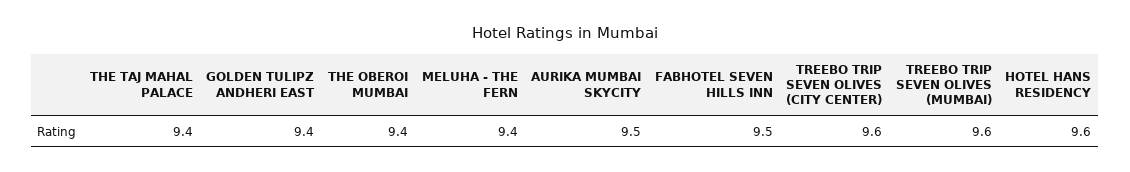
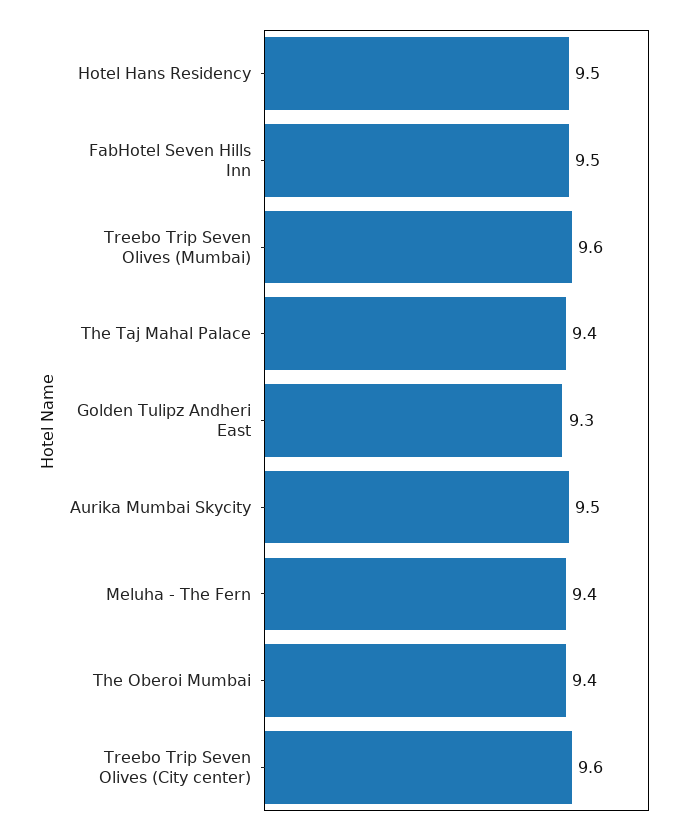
  {
    "THE TAJ MAHAL PALACE": 9.4,
-   "GOLDEN TULIPZ ANDHERI EAST": 9.4,
+   "GOLDEN TULIPZ ANDHERI EAST": 9.3,
    "THE OBEROI MUMBAI": 9.4,
    "MELUHA - THE FERN": 9.4,
    "AURIKA MUMBAI SKYCITY": 9.5,
    "FABHOTEL SEVEN HILLS INN": 9.5,
    "TREEBO TRIP SEVEN OLIVES (CITY CENTER)": 9.6,
    "TREEBO TRIP SEVEN OLIVES (MUMBAI)": 9.6,
-   "HOTEL HANS RESIDENCY": 9.6
+   "HOTEL HANS RESIDENCY": 9.5
  }

